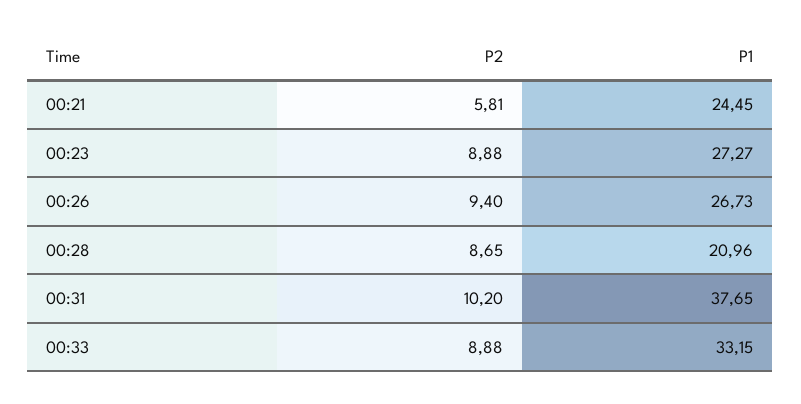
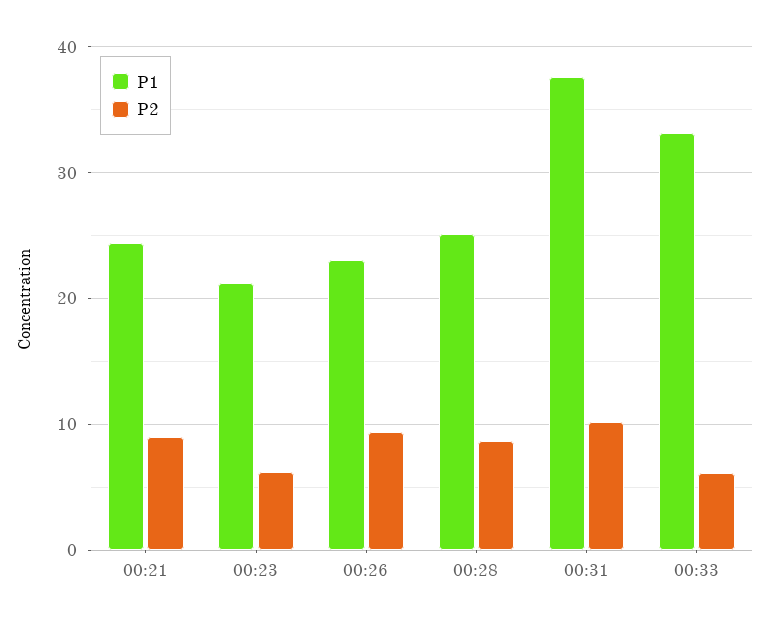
  {
    "P2": {
-     "00:21": 5.81,
+     "00:21": 9,
-     "00:23": 8.88,
+     "00:23": 6,
      "00:26": 9.4,
      "00:28": 8.65,
      "00:31": 10.2,
-     "00:33": 8.88
+     "00:33": 6
    },
    "P1": {
      "00:21": 24.45,
-     "00:23": 27.27,
+     "00:23": 21,
-     "00:26": 26.73,
+     "00:26": 23,
-     "00:28": 20.96,
+     "00:28": 25,
      "00:31": 37.65,
      "00:33": 33.15
    }
  }

